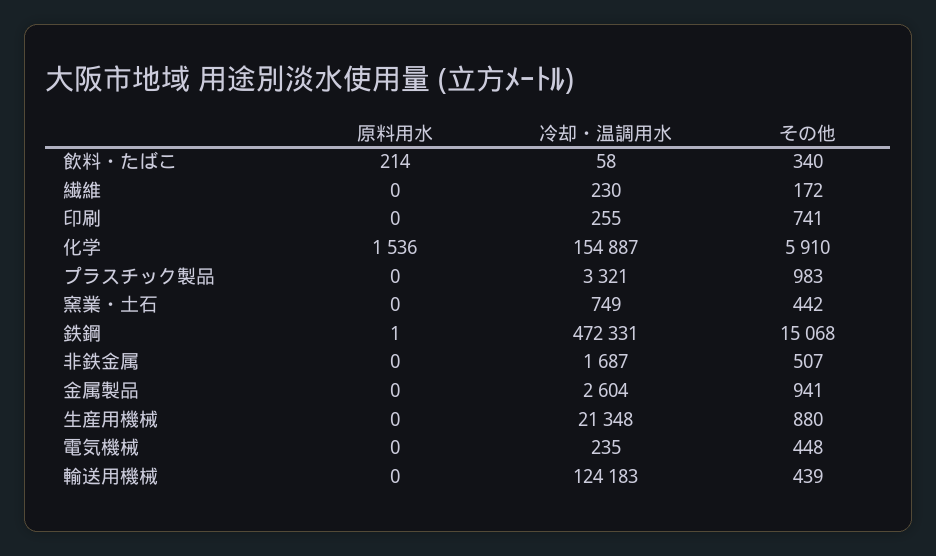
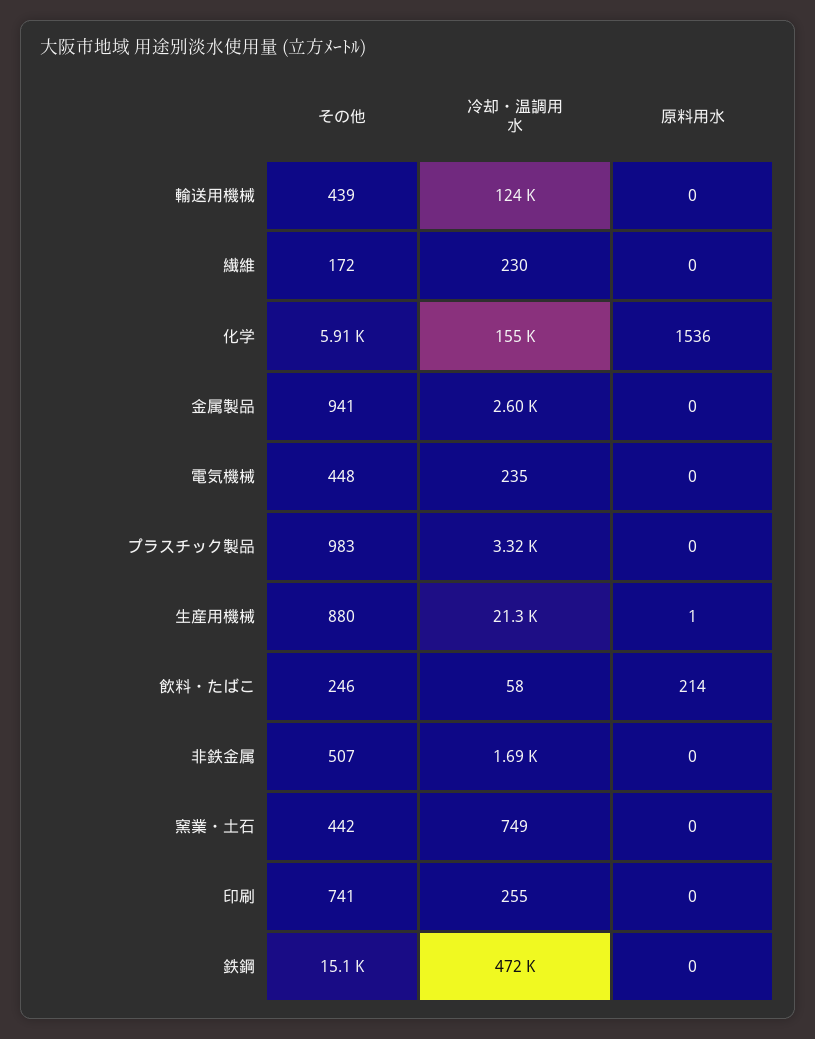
  {
    "原料用水": {
      "飲料・たばこ": 214,
      "繊維": 0,
      "印刷": 0,
      "化学": 1536,
      "プラスチック製品": 0,
      "窯業・土石": 0,
-     "鉄鋼": 1,
+     "鉄鋼": 0,
      "非鉄金属": 0,
      "金属製品": 0,
-     "生産用機械": 0,
+     "生産用機械": 1,
      "電気機械": 0,
      "輸送用機械": 0
    },
    "冷却・温調用水": {
      "飲料・たばこ": 58,
      "繊維": 230,
      "印刷": 255,
      "化学": 154887,
      "プラスチック製品": 3321,
      "窯業・土石": 749,
      "鉄鋼": 472331,
      "非鉄金属": 1687,
      "金属製品": 2604,
      "生産用機械": 21348,
      "電気機械": 235,
      "輸送用機械": 124183
    },
    "その他": {
-     "飲料・たばこ": 340,
+     "飲料・たばこ": 246,
      "繊維": 172,
      "印刷": 741,
      "化学": 5910,
      "プラスチック製品": 983,
      "窯業・土石": 442,
      "鉄鋼": 15068,
      "非鉄金属": 507,
      "金属製品": 941,
      "生産用機械": 880,
      "電気機械": 448,
      "輸送用機械": 439
    }
  }

